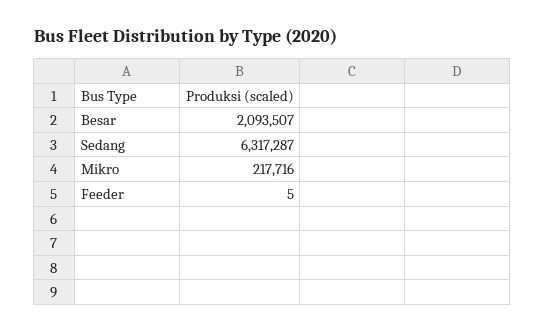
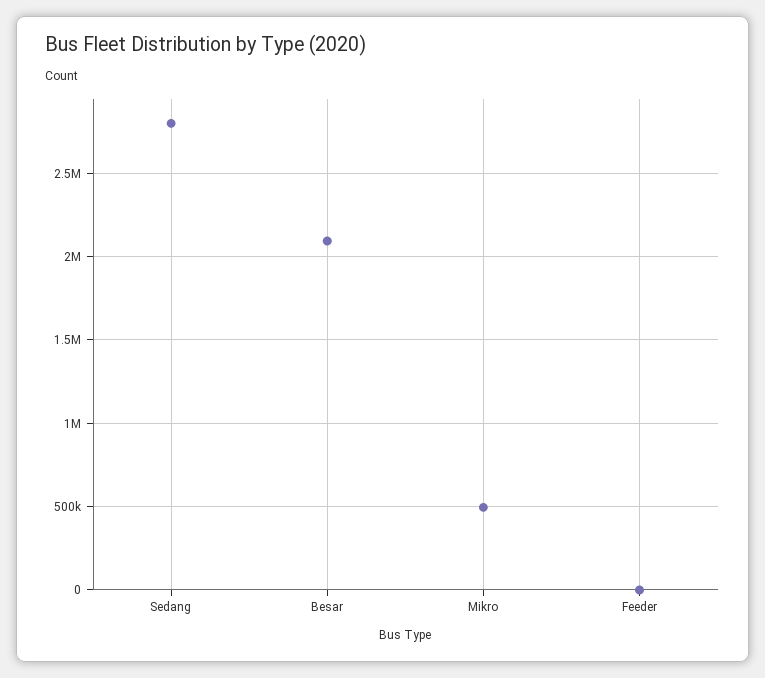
  {
    "Besar": 2093507,
-   "Sedang": 6317287,
+   "Sedang": 2800000,
-   "Mikro": 217716,
+   "Mikro": 500000,
    "Feeder": 5
  }

